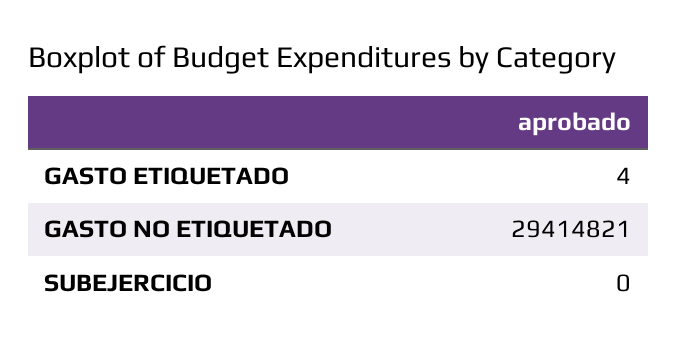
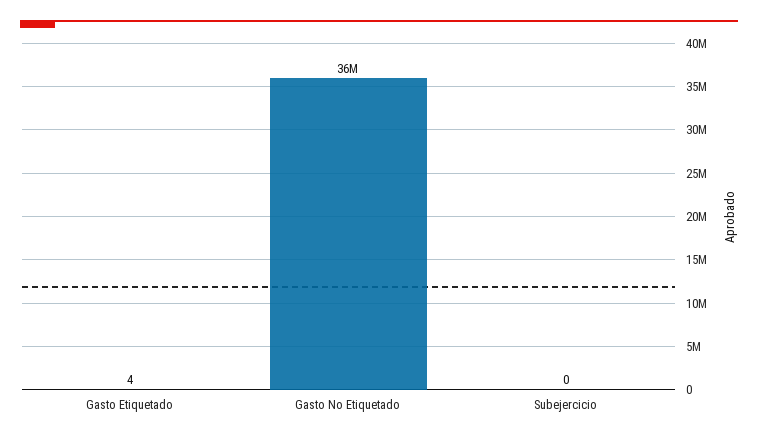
  {
    "GASTO ETIQUETADO": 4,
-   "GASTO NO ETIQUETADO": 29414821,
+   "GASTO NO ETIQUETADO": 36000000,
    "SUBEJERCICIO": 0
  }

